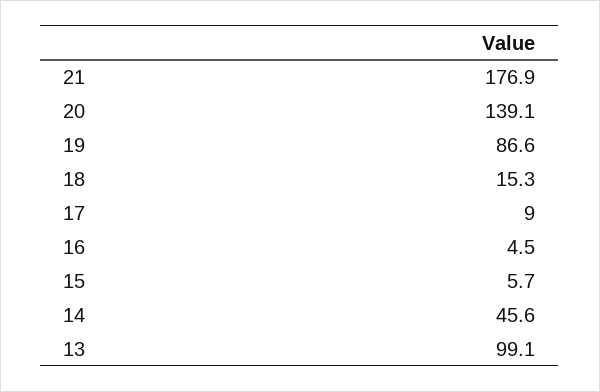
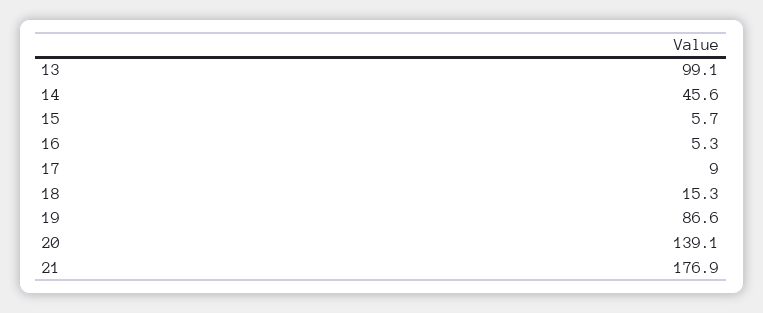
  {
    "21": 176.9,
    "20": 139.1,
    "19": 86.6,
    "18": 15.3,
    "17": 9,
-   "16": 4.5,
+   "16": 5.3,
    "15": 5.7,
    "14": 45.6,
    "13": 99.1
  }

